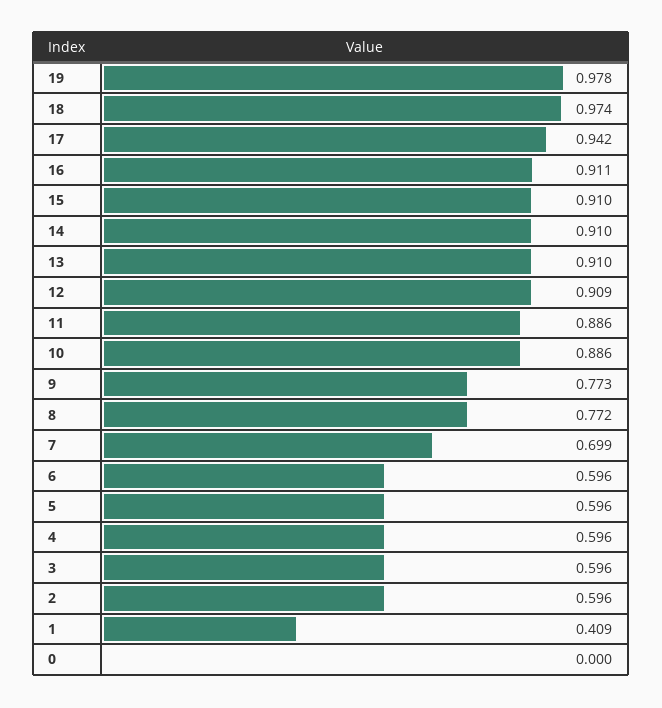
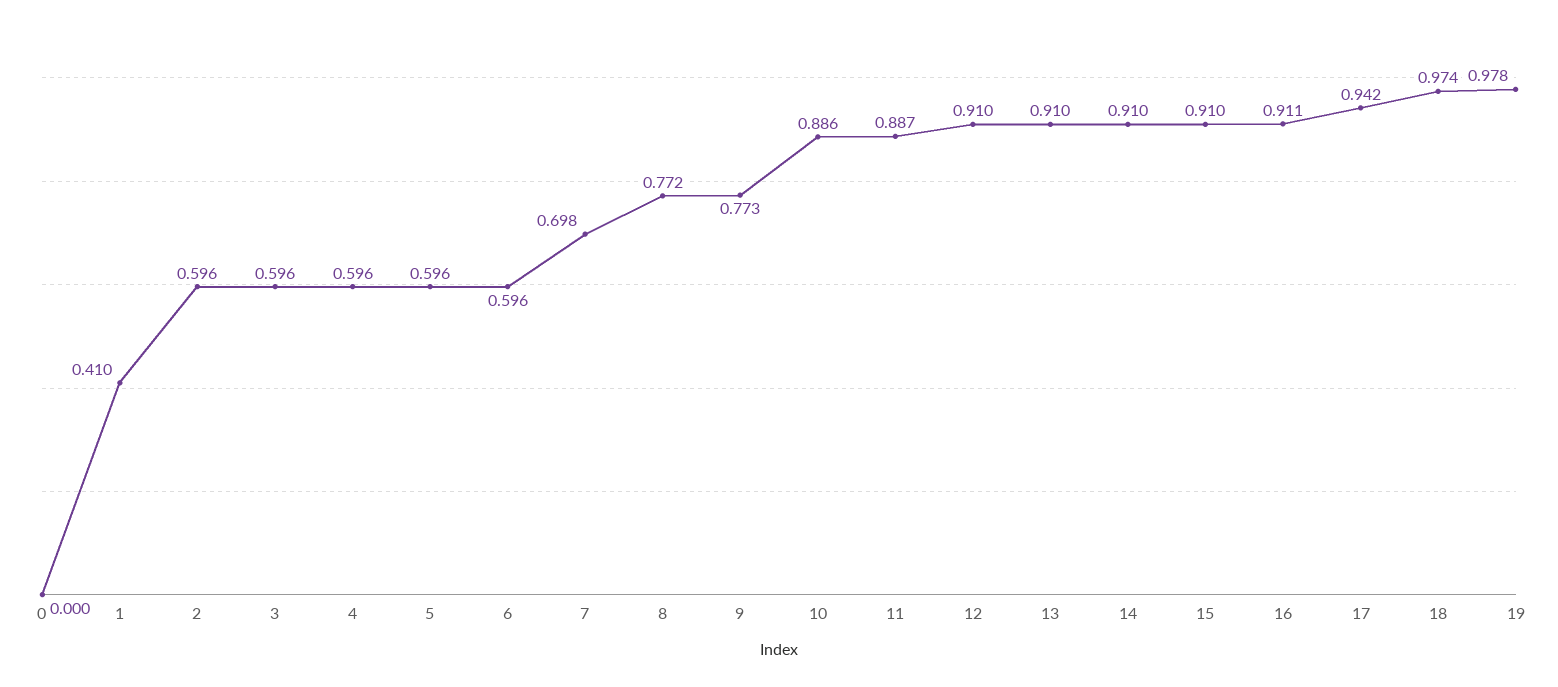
  {
    "19": 0.978,
    "18": 0.974,
    "17": 0.942,
    "16": 0.911,
    "15": 0.91,
    "14": 0.91,
    "13": 0.91,
-   "12": 0.909,
+   "12": 0.91,
-   "11": 0.886,
+   "11": 0.887,
    "10": 0.886,
    "9": 0.773,
    "8": 0.772,
-   "7": 0.699,
+   "7": 0.698,
    "6": 0.596,
    "5": 0.596,
    "4": 0.596,
    "3": 0.596,
    "2": 0.596,
-   "1": 0.409,
+   "1": 0.41,
    "0": 0
  }

